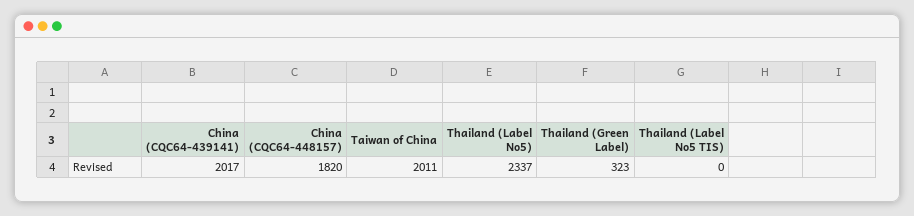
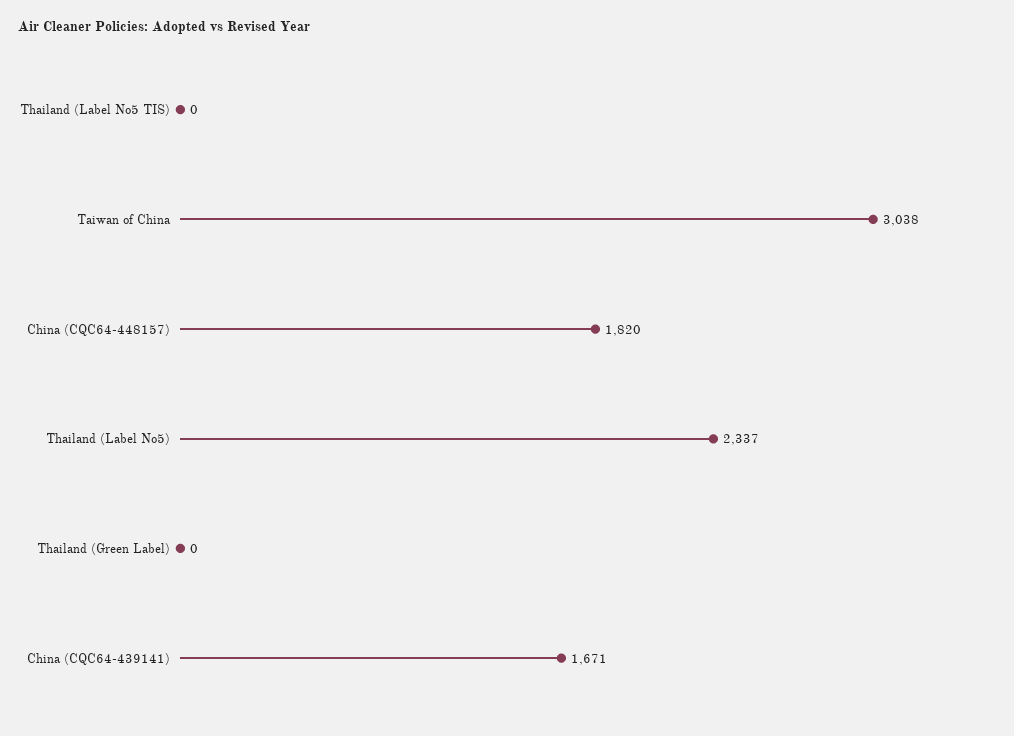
  {
-   "China (CQC64-439141)": 2017,
+   "China (CQC64-439141)": 1671,
    "China (CQC64-448157)": 1820,
-   "Taiwan of China": 2011,
+   "Taiwan of China": 3038,
    "Thailand (Label No5)": 2337,
-   "Thailand (Green Label)": 323,
+   "Thailand (Green Label)": 0,
    "Thailand (Label No5 TIS)": 0
  }

